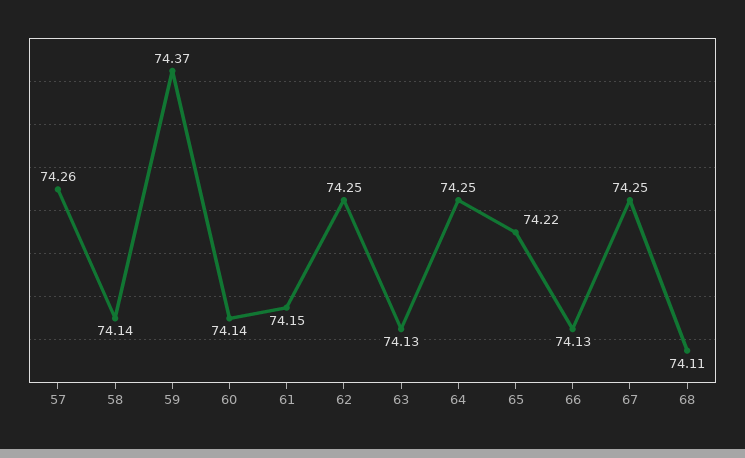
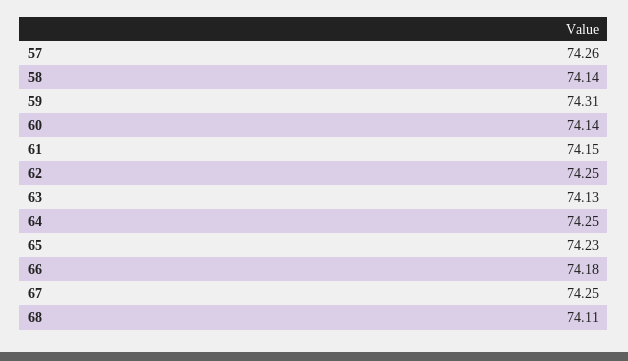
  {
    "57": 74.26,
    "58": 74.14,
-   "59": 74.37,
+   "59": 74.31,
    "60": 74.14,
    "61": 74.15,
    "62": 74.25,
    "63": 74.13,
    "64": 74.25,
-   "65": 74.22,
+   "65": 74.23,
-   "66": 74.13,
+   "66": 74.18,
    "67": 74.25,
    "68": 74.11
  }

